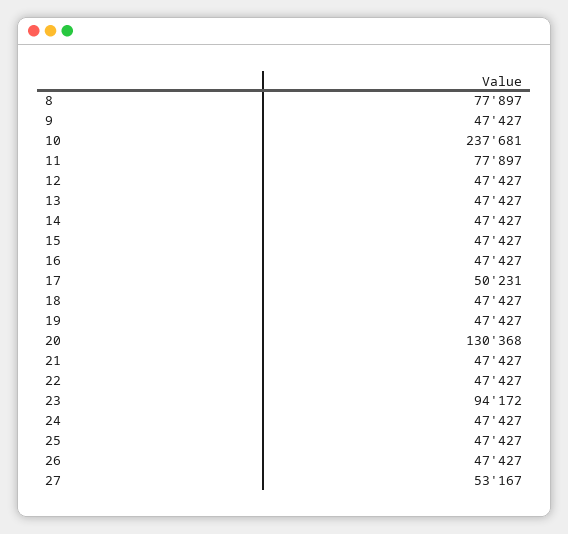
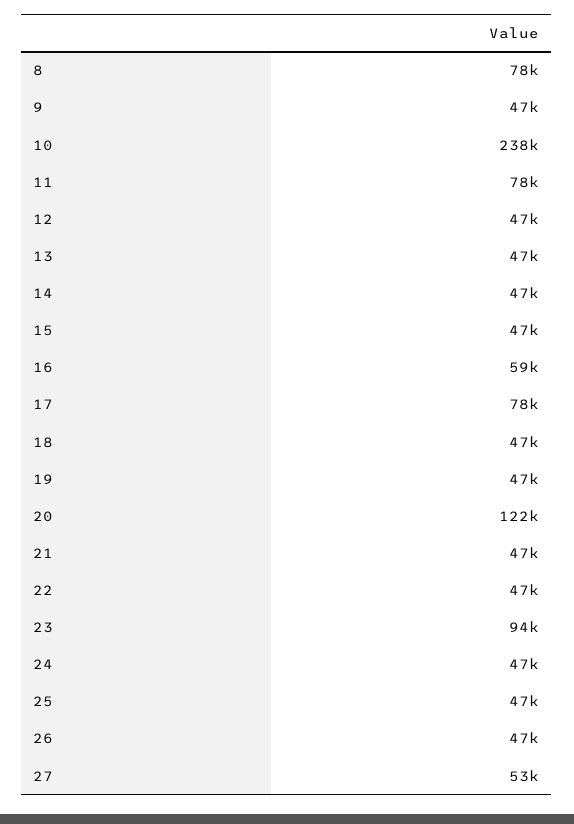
  {
    "8": 77897,
    "9": 47427,
    "10": 237681,
    "11": 77897,
    "12": 47427,
    "13": 47427,
    "14": 47427,
    "15": 47427,
-   "16": 47427,
+   "16": 59000,
-   "17": 50231,
+   "17": 78000,
    "18": 47427,
    "19": 47427,
-   "20": 130368,
+   "20": 122000,
    "21": 47427,
    "22": 47427,
    "23": 94172,
    "24": 47427,
    "25": 47427,
    "26": 47427,
    "27": 53167
  }

